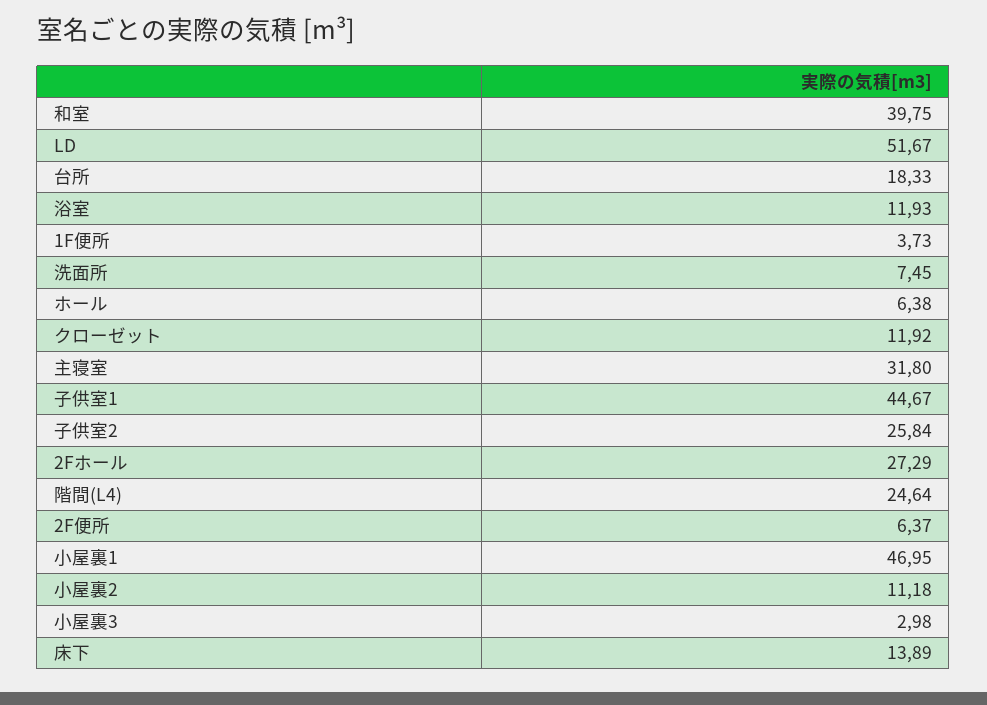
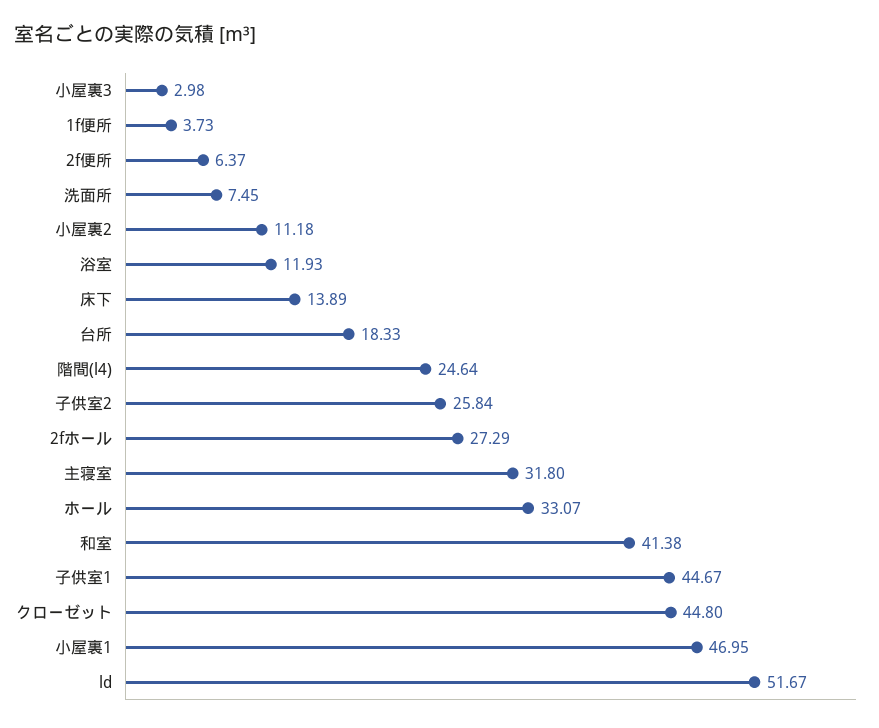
  {
-   "和室": 39.75,
+   "和室": 41.38,
    "LD": 51.67,
    "台所": 18.33,
    "浴室": 11.93,
    "1F便所": 3.73,
    "洗面所": 7.45,
-   "ホール": 6.38,
+   "ホール": 33.07,
-   "クローゼット": 11.92,
+   "クローゼット": 44.8,
    "主寝室": 31.8,
    "子供室1": 44.67,
    "子供室2": 25.84,
    "2Fホール": 27.29,
    "階間(L4)": 24.64,
    "2F便所": 6.37,
    "小屋裏1": 46.95,
    "小屋裏2": 11.18,
    "小屋裏3": 2.98,
    "床下": 13.89
  }

